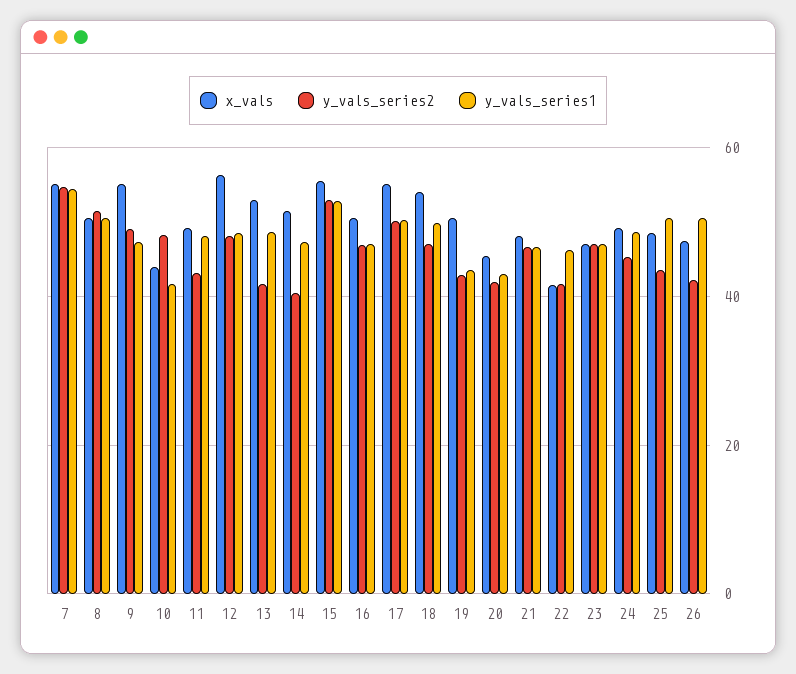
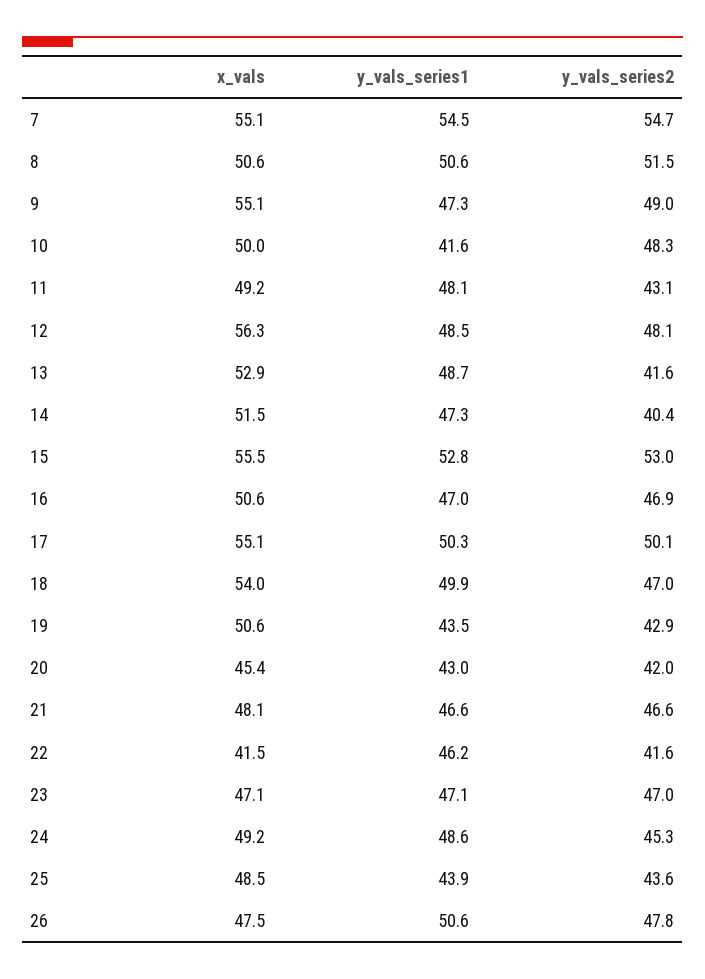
  {
    "x_vals": {
      "7": 55.1,
      "8": 50.6,
      "9": 55.1,
-     "10": 44,
+     "10": 50,
      "11": 49.2,
      "12": 56.3,
      "13": 52.9,
      "14": 51.5,
      "15": 55.5,
      "16": 50.6,
      "17": 55.1,
      "18": 54,
      "19": 50.6,
      "20": 45.4,
      "21": 48.1,
      "22": 41.5,
      "23": 47.1,
      "24": 49.2,
      "25": 48.5,
      "26": 47.5
    },
    "y_vals_series2": {
      "7": 54.7,
      "8": 51.5,
      "9": 49,
      "10": 48.3,
      "11": 43.1,
      "12": 48.1,
      "13": 41.6,
      "14": 40.4,
      "15": 53,
      "16": 46.9,
      "17": 50.1,
      "18": 47,
      "19": 42.9,
      "20": 42,
      "21": 46.6,
      "22": 41.6,
      "23": 47,
      "24": 45.3,
      "25": 43.6,
-     "26": 42
+     "26": 47.8
    },
    "y_vals_series1": {
      "7": 54.5,
      "8": 50.6,
      "9": 47.3,
      "10": 41.6,
      "11": 48.1,
      "12": 48.5,
      "13": 48.7,
      "14": 47.3,
      "15": 52.8,
      "16": 47,
      "17": 50.3,
      "18": 49.9,
      "19": 43.5,
      "20": 43,
      "21": 46.6,
      "22": 46.2,
      "23": 47.1,
      "24": 48.6,
-     "25": 50,
+     "25": 43.9,
      "26": 50.6
    }
  }

